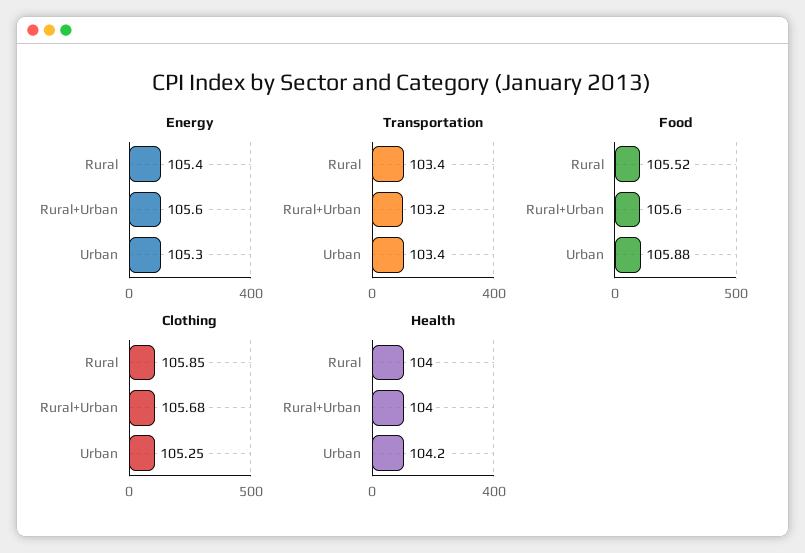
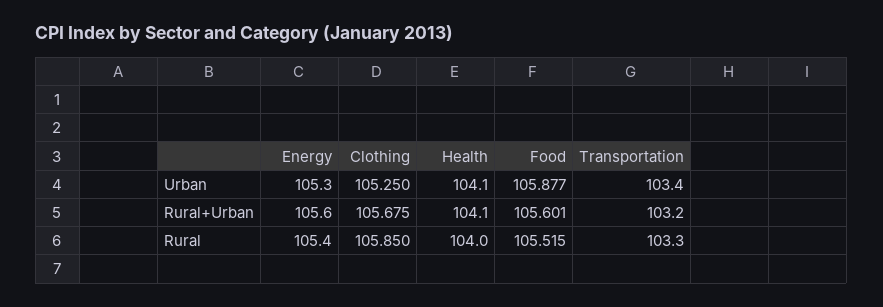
  {
    "Energy": {
      "Rural": 105.4,
      "Rural+Urban": 105.6,
      "Urban": 105.3
    },
    "Transportation": {
-     "Rural": 103.4,
+     "Rural": 103.3,
      "Rural+Urban": 103.2,
      "Urban": 103.4
    },
    "Food": {
      "Rural": 105.515,
      "Rural+Urban": 105.601,
      "Urban": 105.877
    },
    "Clothing": {
      "Rural": 105.85,
      "Rural+Urban": 105.675,
      "Urban": 105.25
    },
    "Health": {
      "Rural": 104,
-     "Rural+Urban": 104,
+     "Rural+Urban": 104.1,
-     "Urban": 104.2
+     "Urban": 104.1
    }
  }

